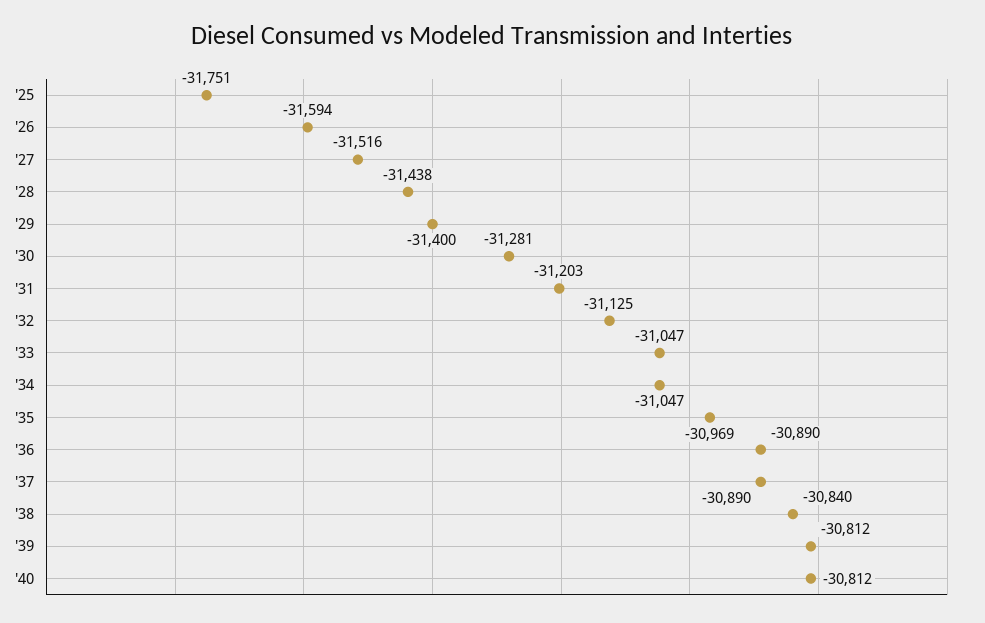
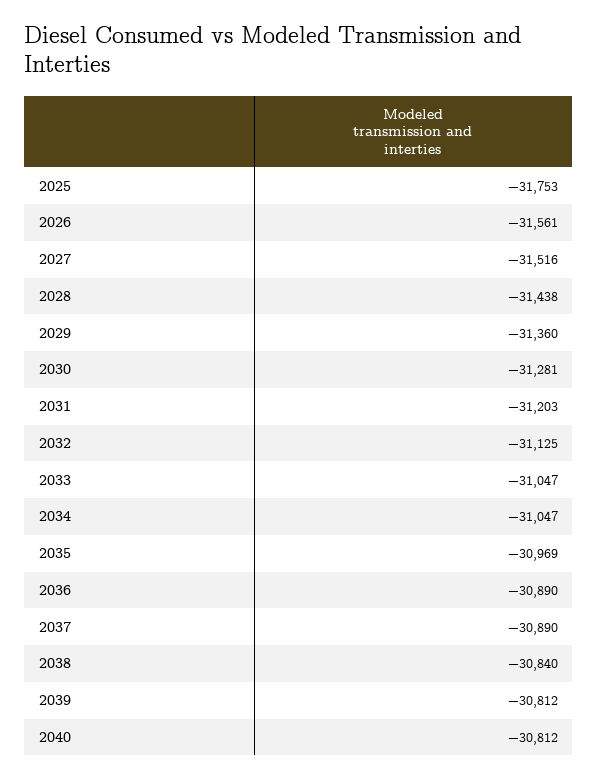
  {
-   "'25": -31751,
+   "'25": -31753,
-   "'26": -31594,
+   "'26": -31561,
    "'27": -31516,
    "'28": -31438,
-   "'29": -31400,
+   "'29": -31360,
    "'30": -31281,
    "'31": -31203,
    "'32": -31125,
    "'33": -31047,
    "'34": -31047,
    "'35": -30969,
    "'36": -30890,
    "'37": -30890,
    "'38": -30840,
    "'39": -30812,
    "'40": -30812
  }

